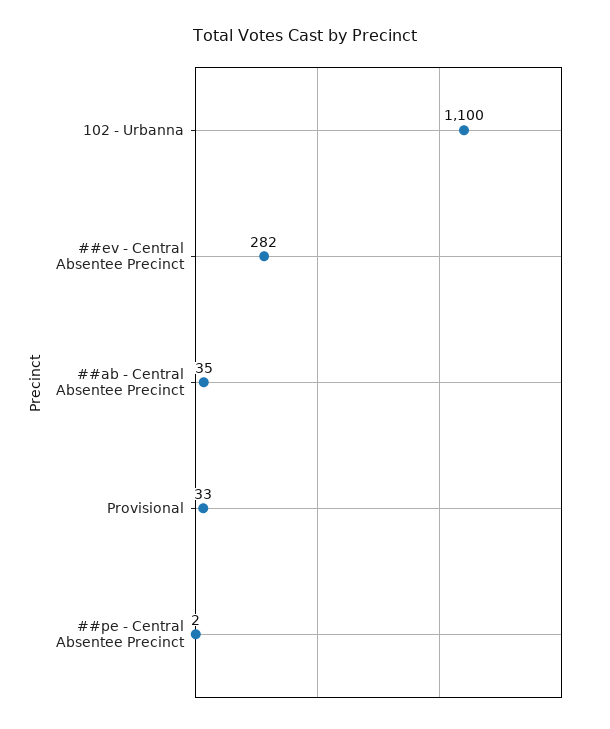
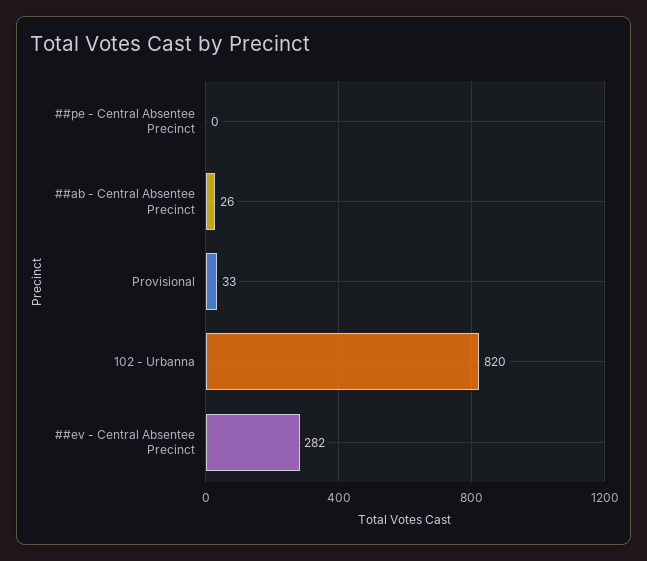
  {
-   "102 - Urbanna": 1100,
+   "102 - Urbanna": 820,
    "##ev - Central Absentee Precinct": 282,
-   "##ab - Central Absentee Precinct": 35,
+   "##ab - Central Absentee Precinct": 26,
    "Provisional": 33,
-   "##pe - Central Absentee Precinct": 2
+   "##pe - Central Absentee Precinct": 0
  }

